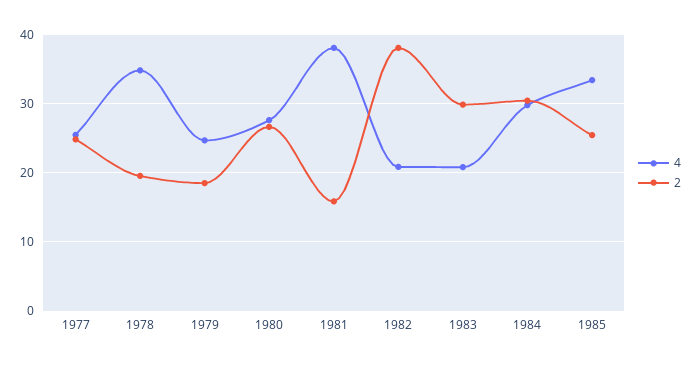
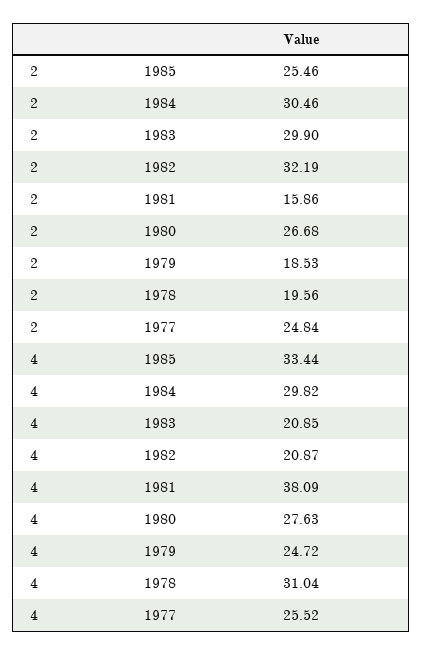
  {
    "4": {
      "1977": 25.52,
-     "1978": 35,
+     "1978": 31.04,
      "1979": 24.72,
      "1980": 27.63,
      "1981": 38.09,
      "1982": 20.87,
      "1983": 20.85,
      "1984": 29.82,
      "1985": 33.44
    },
    "2": {
      "1977": 24.84,
      "1978": 19.56,
      "1979": 18.53,
      "1980": 26.68,
      "1981": 15.86,
-     "1982": 38,
+     "1982": 32.19,
      "1983": 29.9,
      "1984": 30.46,
      "1985": 25.46
    }
  }

